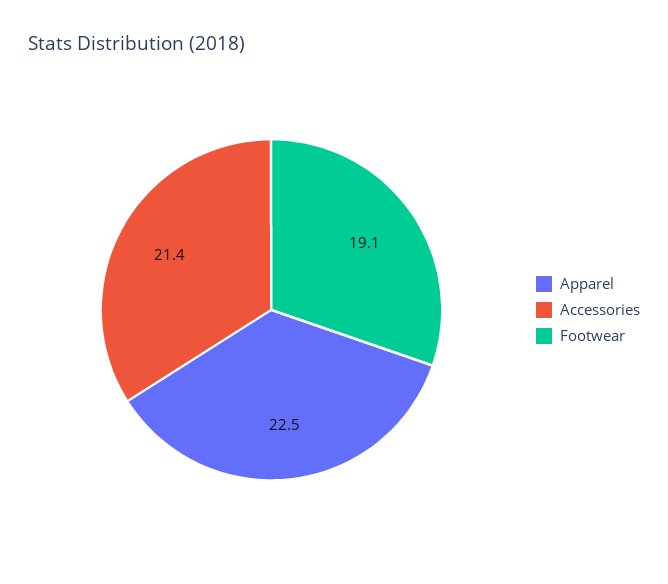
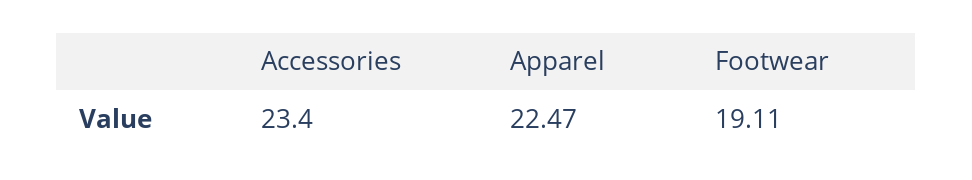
  {
    "Apparel": 22.47,
-   "Accessories": 21.4,
+   "Accessories": 23.4,
    "Footwear": 19.11
  }

